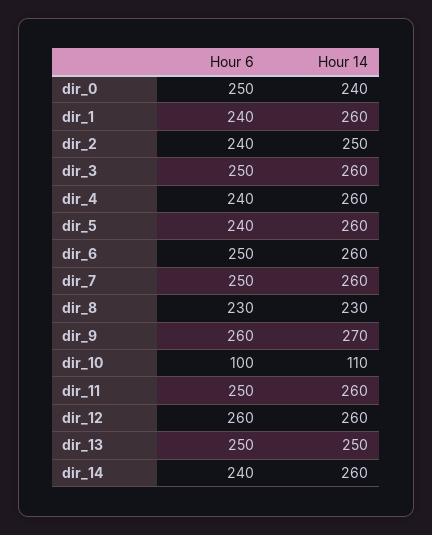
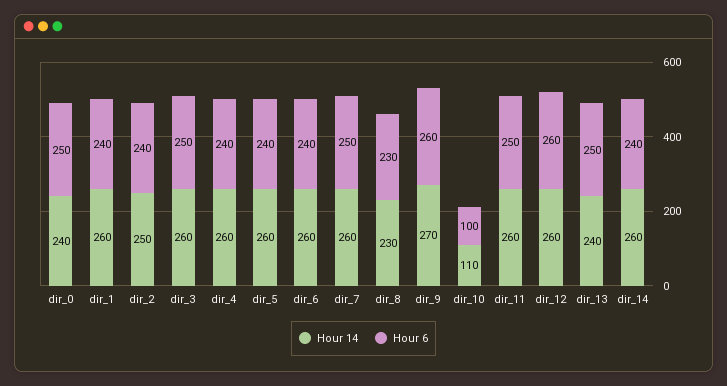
  {
    "Hour 6": {
      "dir_0": 250,
      "dir_1": 240,
      "dir_2": 240,
      "dir_3": 250,
      "dir_4": 240,
      "dir_5": 240,
-     "dir_6": 250,
+     "dir_6": 240,
      "dir_7": 250,
      "dir_8": 230,
      "dir_9": 260,
      "dir_10": 100,
      "dir_11": 250,
      "dir_12": 260,
      "dir_13": 250,
      "dir_14": 240
    },
    "Hour 14": {
      "dir_0": 240,
      "dir_1": 260,
      "dir_2": 250,
      "dir_3": 260,
      "dir_4": 260,
      "dir_5": 260,
      "dir_6": 260,
      "dir_7": 260,
      "dir_8": 230,
      "dir_9": 270,
      "dir_10": 110,
      "dir_11": 260,
      "dir_12": 260,
-     "dir_13": 250,
+     "dir_13": 240,
      "dir_14": 260
    }
  }

